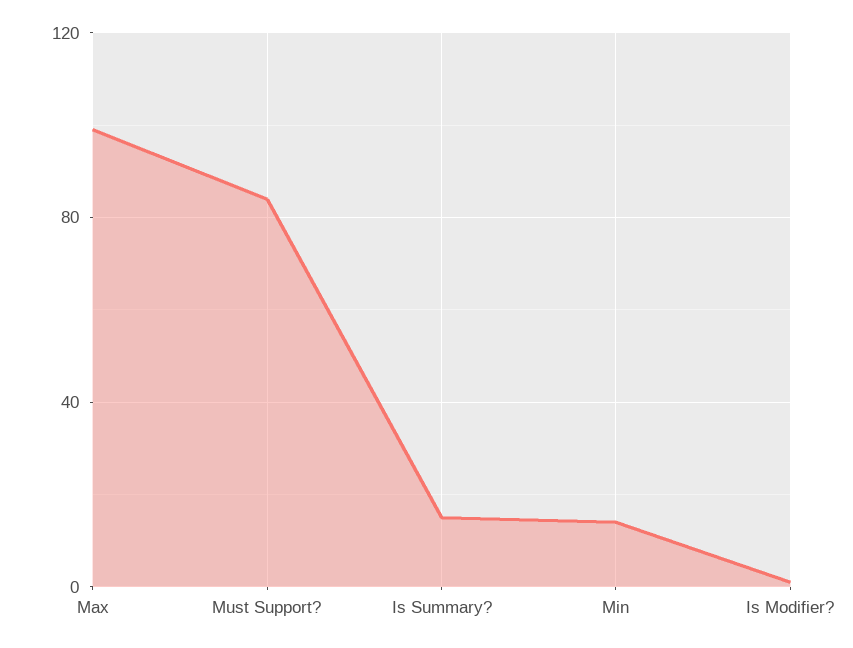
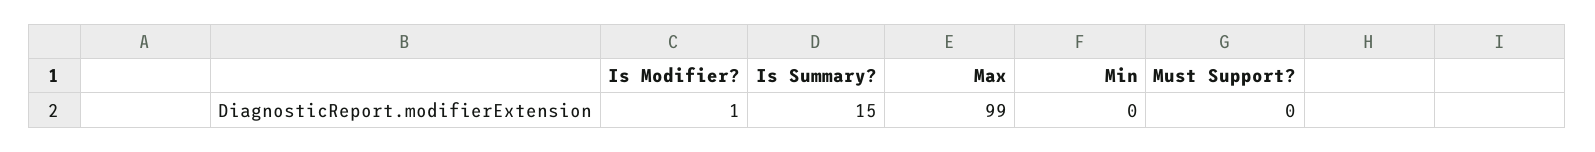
  {
    "Max": 99,
-   "Must Support?": 85,
+   "Must Support?": 0,
    "Is Summary?": 15,
-   "Min": 15,
+   "Min": 0,
    "Is Modifier?": 1
  }

